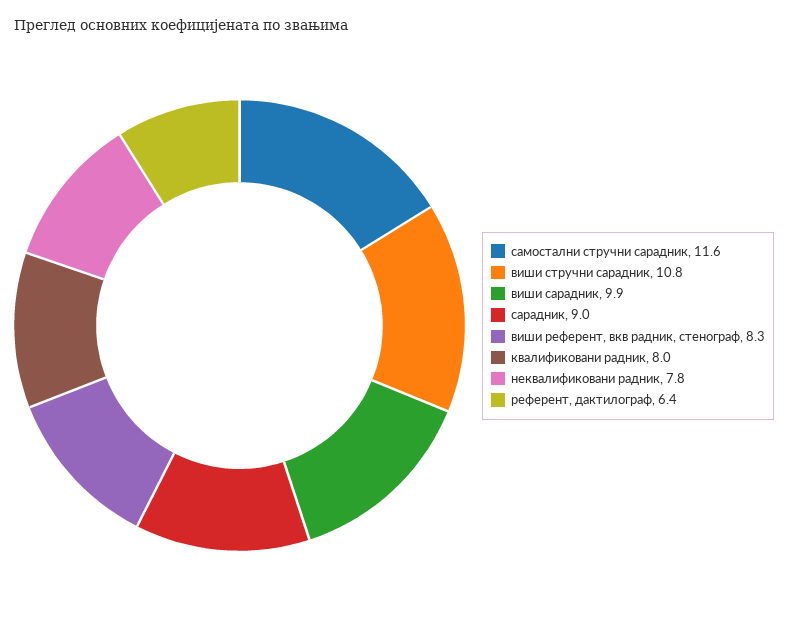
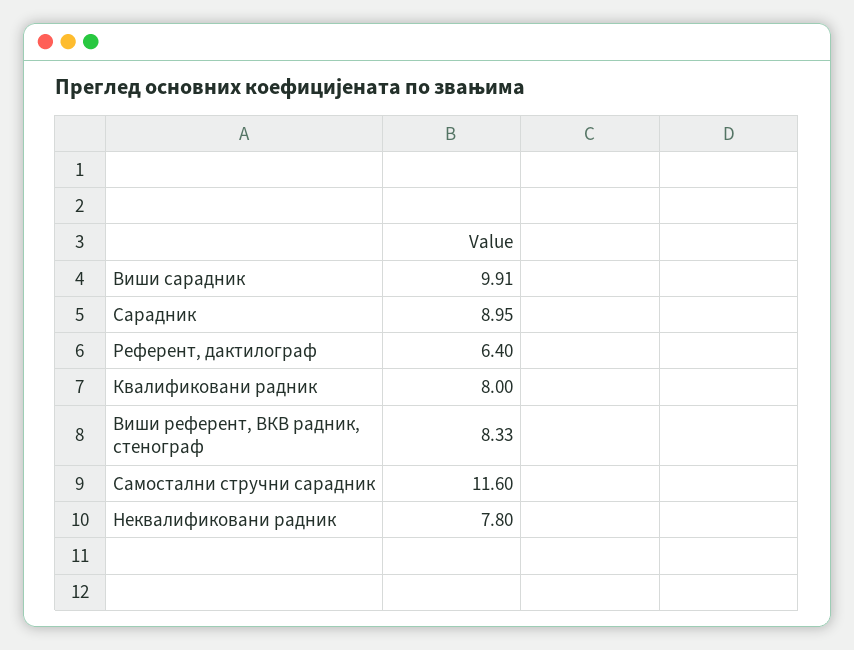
  {
    "самостални стручни сарадник": 11.6,
-   "виши стручни сарадник": 10.8,
    "виши сарадник": 9.91,
    "сарадник": 8.95,
    "виши референт, вкв радник, стенограф": 8.33,
    "квалификовани радник": 8,
    "неквалификовани радник": 7.8,
    "референт, дактилограф": 6.4
  }

